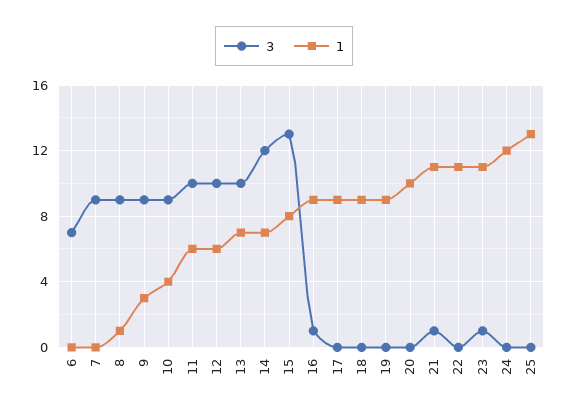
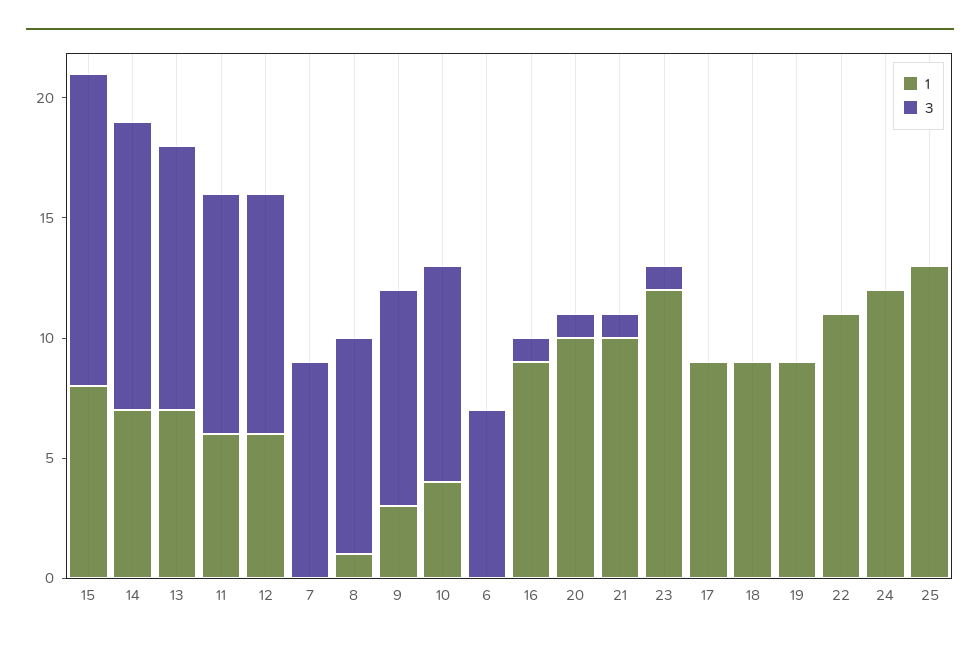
  {
    "3": {
      "6": 7,
      "7": 9,
      "8": 9,
      "9": 9,
      "10": 9,
      "11": 10,
      "12": 10,
-     "13": 10,
+     "13": 11,
      "14": 12,
      "15": 13,
      "16": 1,
      "17": 0,
      "18": 0,
      "19": 0,
-     "20": 0,
+     "20": 1,
      "21": 1,
      "22": 0,
      "23": 1,
      "24": 0,
      "25": 0
    },
    "1": {
      "6": 0,
      "7": 0,
      "8": 1,
      "9": 3,
      "10": 4,
      "11": 6,
      "12": 6,
      "13": 7,
      "14": 7,
      "15": 8,
      "16": 9,
      "17": 9,
      "18": 9,
      "19": 9,
      "20": 10,
-     "21": 11,
+     "21": 10,
      "22": 11,
-     "23": 11,
+     "23": 12,
      "24": 12,
      "25": 13
    }
  }

